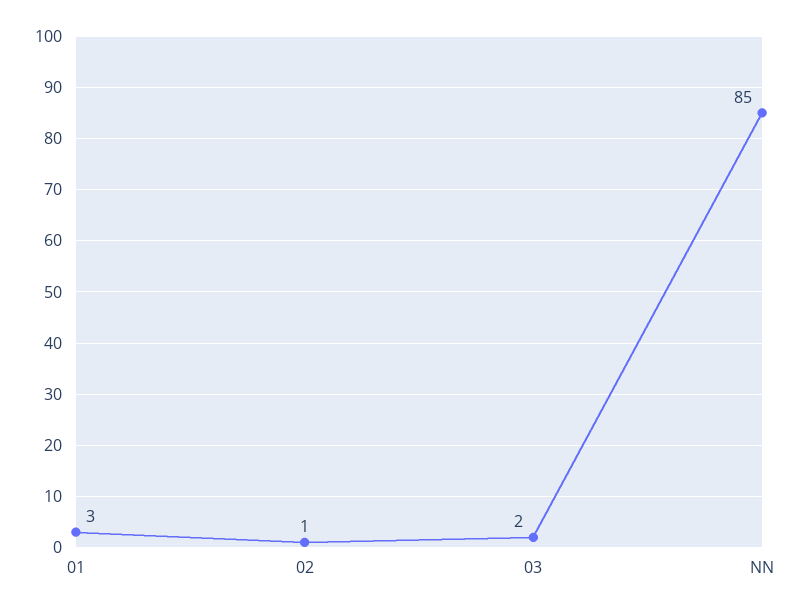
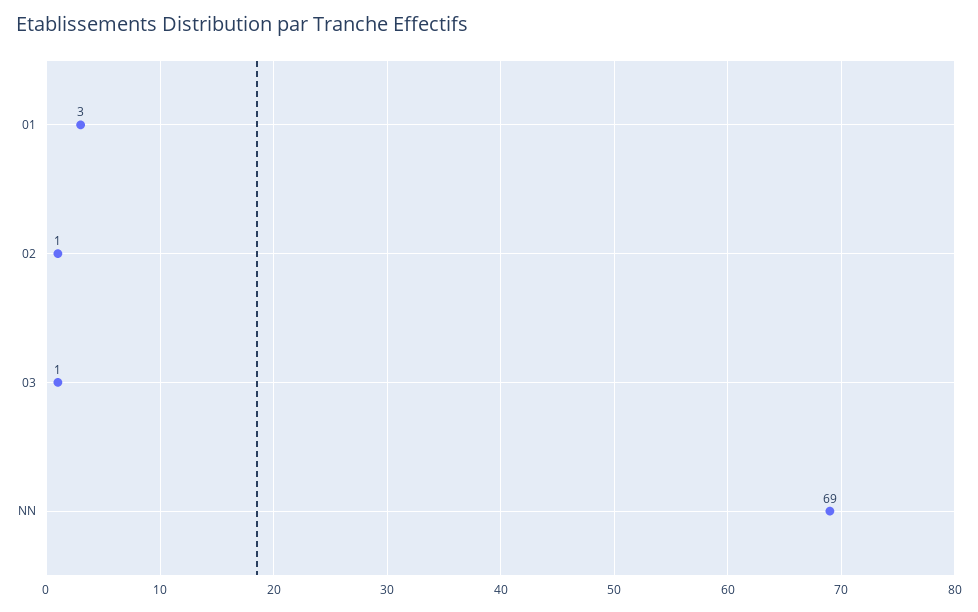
  {
    "01": 3,
    "02": 1,
-   "03": 2,
+   "03": 1,
-   "NN": 85
+   "NN": 69
  }

